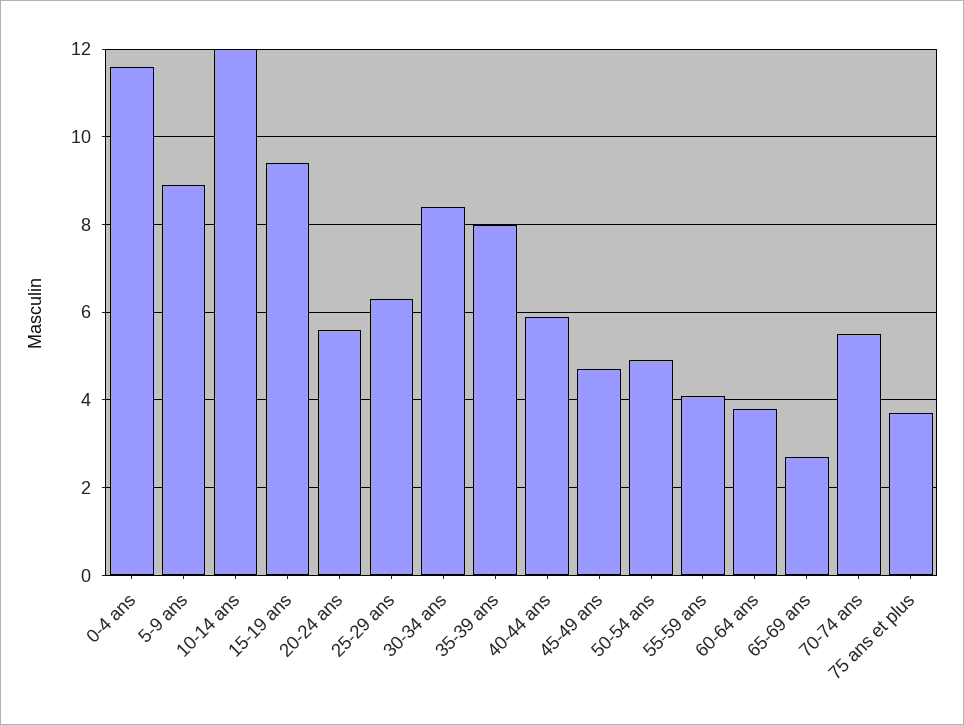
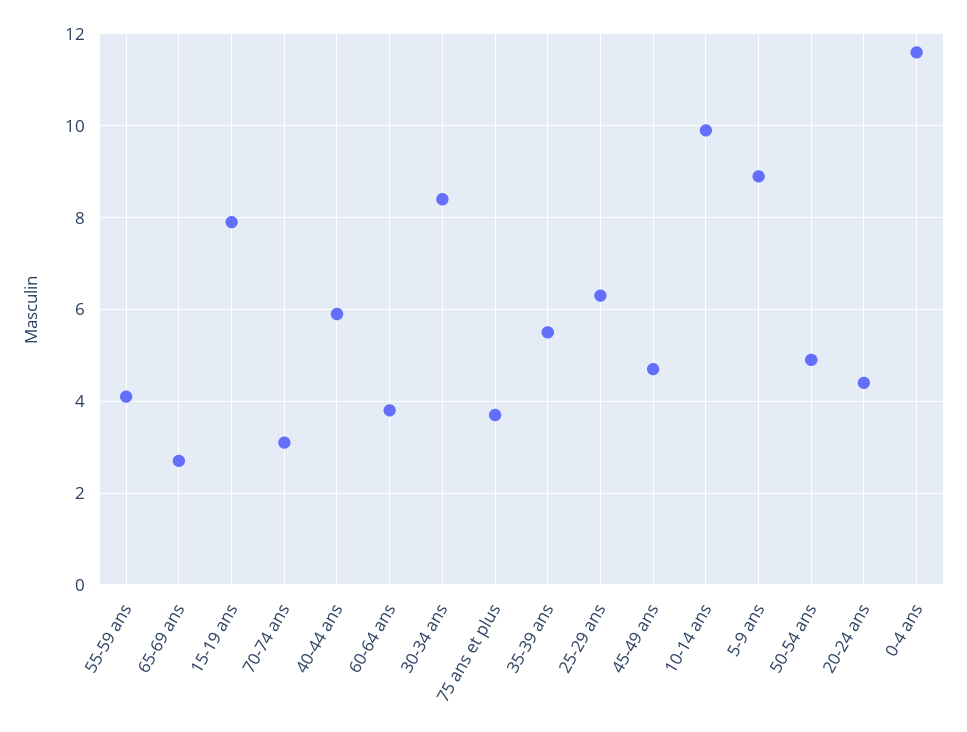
  {
    "0-4 ans": 11.5,
    "5-9 ans": 9,
-   "10-14 ans": 12,
+   "10-14 ans": 10,
-   "15-19 ans": 9.5,
+   "15-19 ans": 8,
-   "20-24 ans": 5.5,
+   "20-24 ans": 4.5,
    "25-29 ans": 6.5,
    "30-34 ans": 8.5,
-   "35-39 ans": 8,
+   "35-39 ans": 5.5,
    "40-44 ans": 6,
    "45-49 ans": 4.5,
    "50-54 ans": 5,
    "55-59 ans": 4,
    "60-64 ans": 4,
    "65-69 ans": 2.5,
-   "70-74 ans": 5.5,
+   "70-74 ans": 3,
    "75 ans et plus": 3.5
  }

